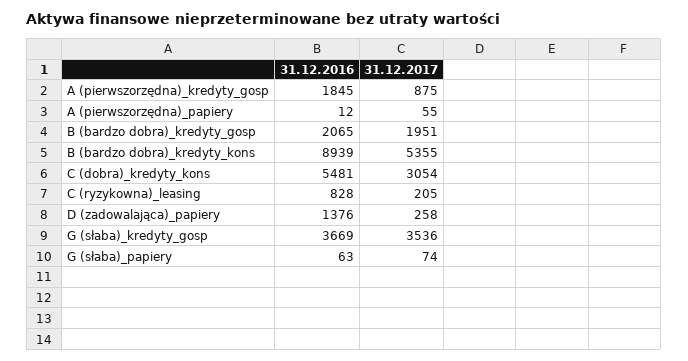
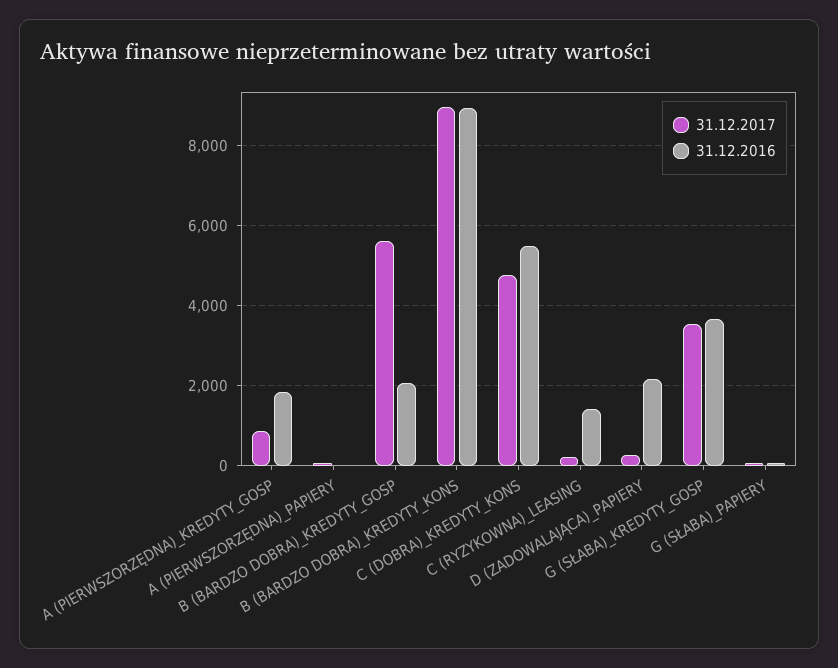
  {
    "31.12.2016": {
      "A (pierwszorzędna)_kredyty_gosp": 1845,
      "A (pierwszorzędna)_papiery": 12,
      "B (bardzo dobra)_kredyty_gosp": 2065,
      "B (bardzo dobra)_kredyty_kons": 8939,
      "C (dobra)_kredyty_kons": 5481,
-     "C (ryzykowna)_leasing": 828,
+     "C (ryzykowna)_leasing": 1400,
-     "D (zadowalająca)_papiery": 1376,
+     "D (zadowalająca)_papiery": 2200,
      "G (słaba)_kredyty_gosp": 3669,
      "G (słaba)_papiery": 63
    },
    "31.12.2017": {
      "A (pierwszorzędna)_kredyty_gosp": 875,
      "A (pierwszorzędna)_papiery": 55,
-     "B (bardzo dobra)_kredyty_gosp": 1951,
+     "B (bardzo dobra)_kredyty_gosp": 5600,
-     "B (bardzo dobra)_kredyty_kons": 5355,
+     "B (bardzo dobra)_kredyty_kons": 9000,
-     "C (dobra)_kredyty_kons": 3054,
+     "C (dobra)_kredyty_kons": 4800,
      "C (ryzykowna)_leasing": 205,
      "D (zadowalająca)_papiery": 258,
      "G (słaba)_kredyty_gosp": 3536,
      "G (słaba)_papiery": 74
    }
  }

